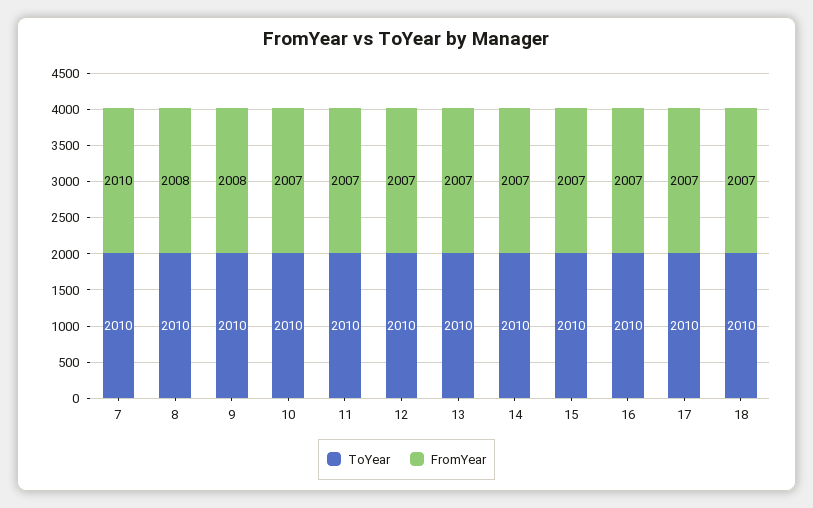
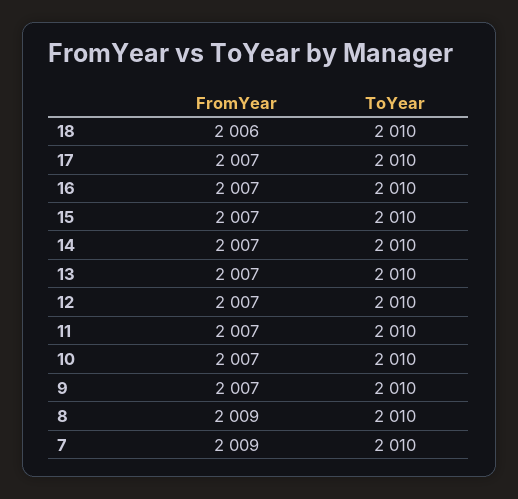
  {
    "ToYear": {
      "7": 2010,
      "8": 2010,
      "9": 2010,
      "10": 2010,
      "11": 2010,
      "12": 2010,
      "13": 2010,
      "14": 2010,
      "15": 2010,
      "16": 2010,
      "17": 2010,
      "18": 2010
    },
    "FromYear": {
-     "7": 2010,
+     "7": 2009,
-     "8": 2008,
+     "8": 2009,
-     "9": 2008,
+     "9": 2007,
      "10": 2007,
      "11": 2007,
      "12": 2007,
      "13": 2007,
      "14": 2007,
      "15": 2007,
      "16": 2007,
      "17": 2007,
-     "18": 2007
+     "18": 2006
    }
  }

